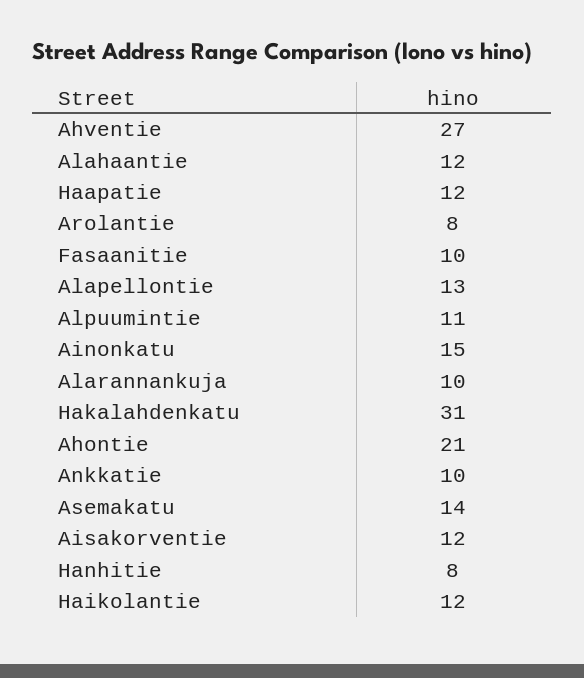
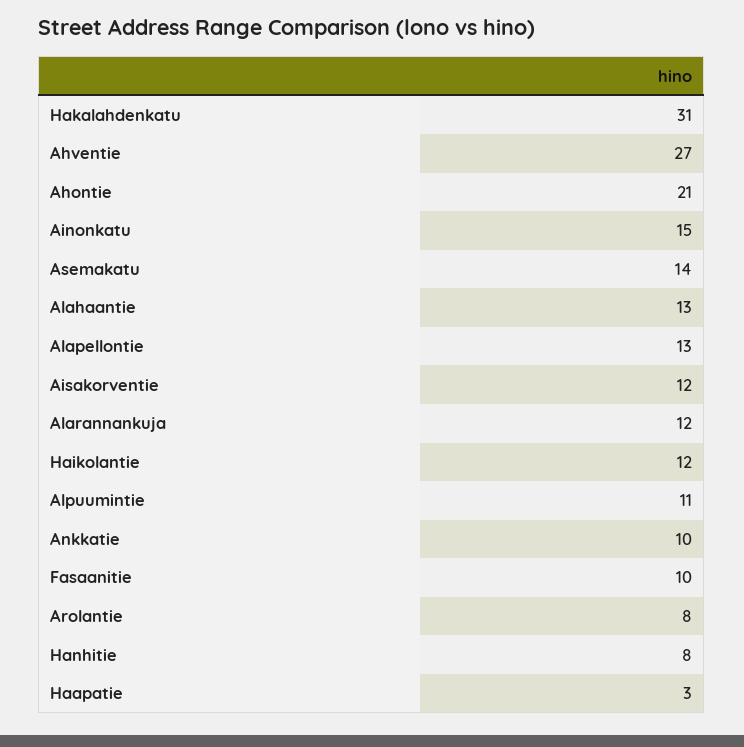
  {
    "Ahventie": 27,
-   "Alahaantie": 12,
+   "Alahaantie": 13,
-   "Haapatie": 12,
+   "Haapatie": 3,
    "Arolantie": 8,
    "Fasaanitie": 10,
    "Alapellontie": 13,
    "Alpuumintie": 11,
    "Ainonkatu": 15,
-   "Alarannankuja": 10,
+   "Alarannankuja": 12,
    "Hakalahdenkatu": 31,
    "Ahontie": 21,
    "Ankkatie": 10,
    "Asemakatu": 14,
    "Aisakorventie": 12,
    "Hanhitie": 8,
    "Haikolantie": 12
  }

